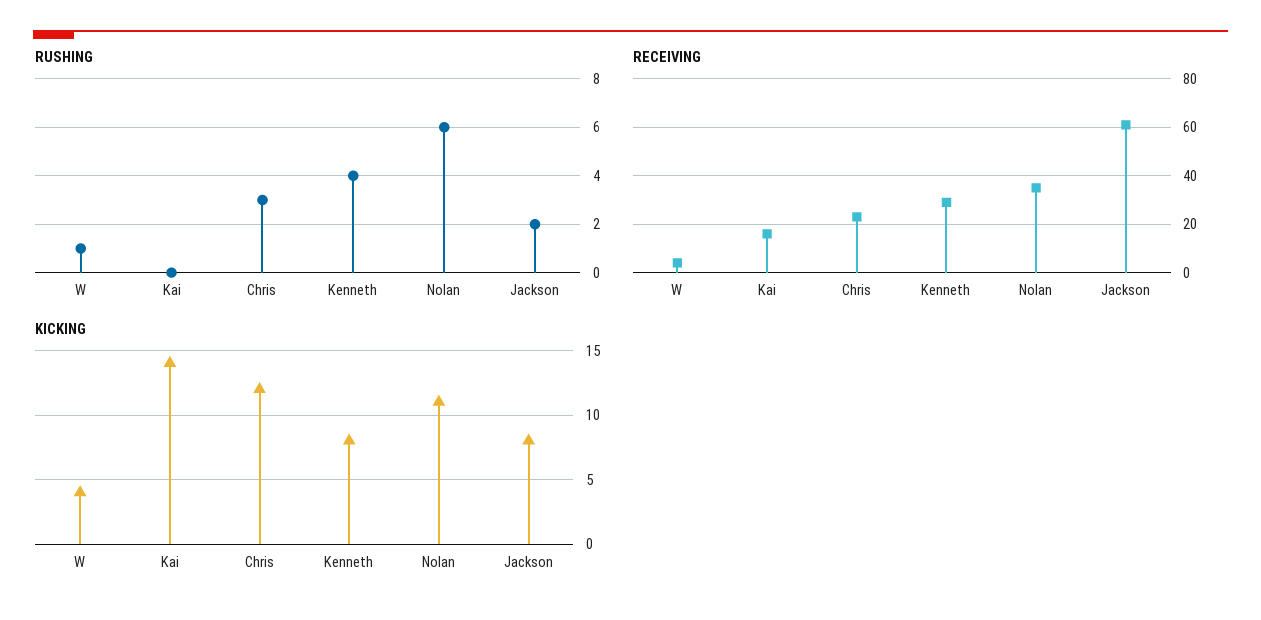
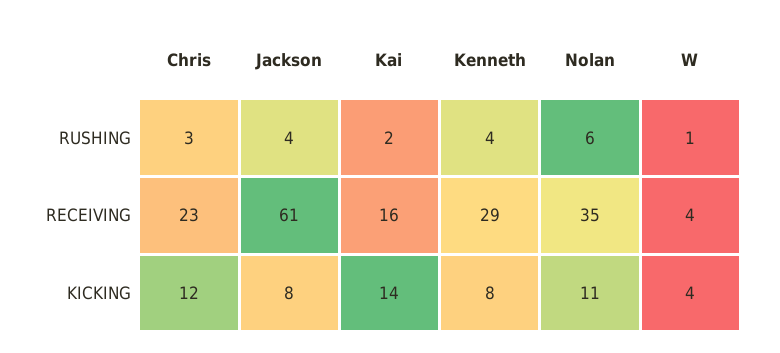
  {
    "RUSHING": {
      "W": 1,
-     "Kai": 0,
+     "Kai": 2,
      "Chris": 3,
      "Kenneth": 4,
      "Nolan": 6,
-     "Jackson": 2
+     "Jackson": 4
    },
    "RECEIVING": {
      "W": 4,
      "Kai": 16,
      "Chris": 23,
      "Kenneth": 29,
      "Nolan": 35,
      "Jackson": 61
    },
    "KICKING": {
      "W": 4,
      "Kai": 14,
      "Chris": 12,
      "Kenneth": 8,
      "Nolan": 11,
      "Jackson": 8
    }
  }

